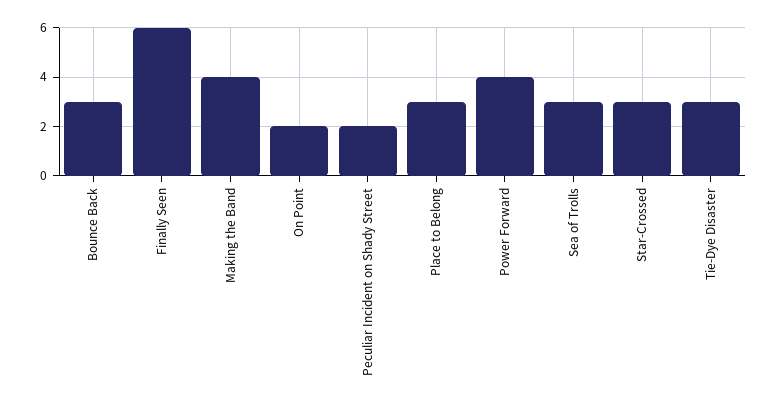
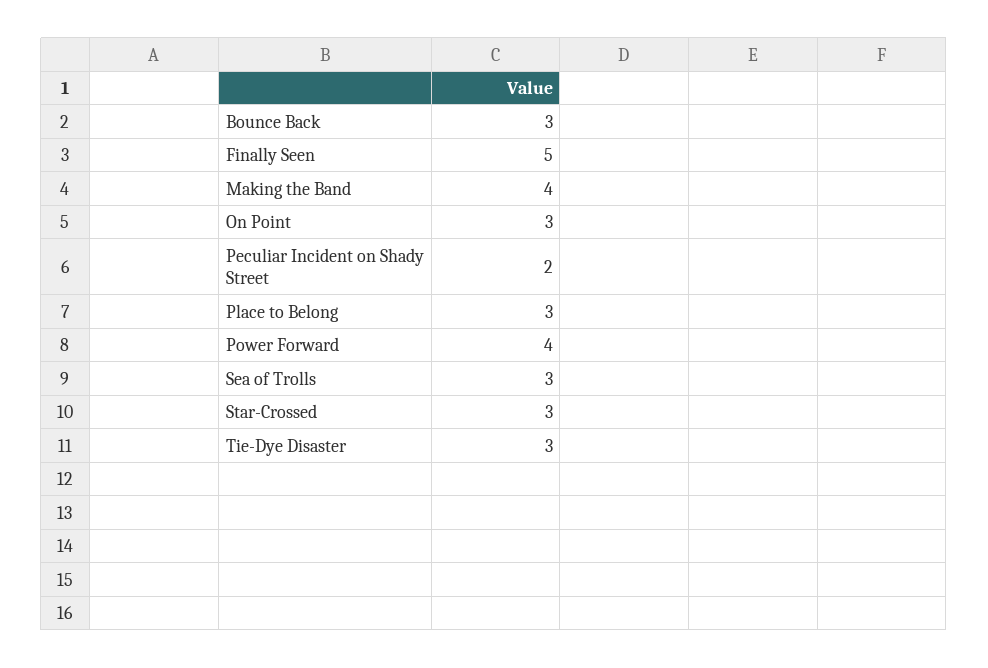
  {
    "Bounce Back": 3,
-   "Finally Seen": 6,
+   "Finally Seen": 5,
    "Making the Band": 4,
-   "On Point": 2,
+   "On Point": 3,
    "Peculiar Incident on Shady Street": 2,
    "Place to Belong": 3,
    "Power Forward": 4,
    "Sea of Trolls": 3,
    "Star-Crossed": 3,
    "Tie-Dye Disaster": 3
  }

